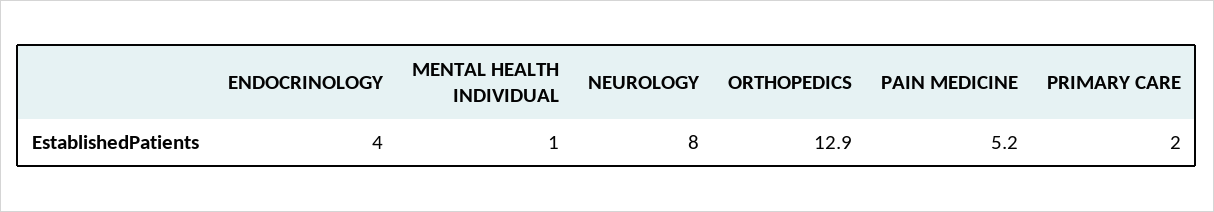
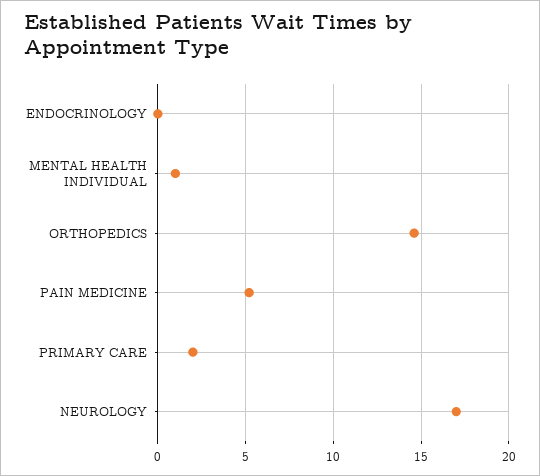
  {
-   "ENDOCRINOLOGY": 4,
+   "ENDOCRINOLOGY": 0,
    "MENTAL HEALTH INDIVIDUAL": 1,
-   "NEUROLOGY": 8,
+   "NEUROLOGY": 17,
-   "ORTHOPEDICS": 12.9,
+   "ORTHOPEDICS": 14.5,
    "PAIN MEDICINE": 5.2,
    "PRIMARY CARE": 2
  }

